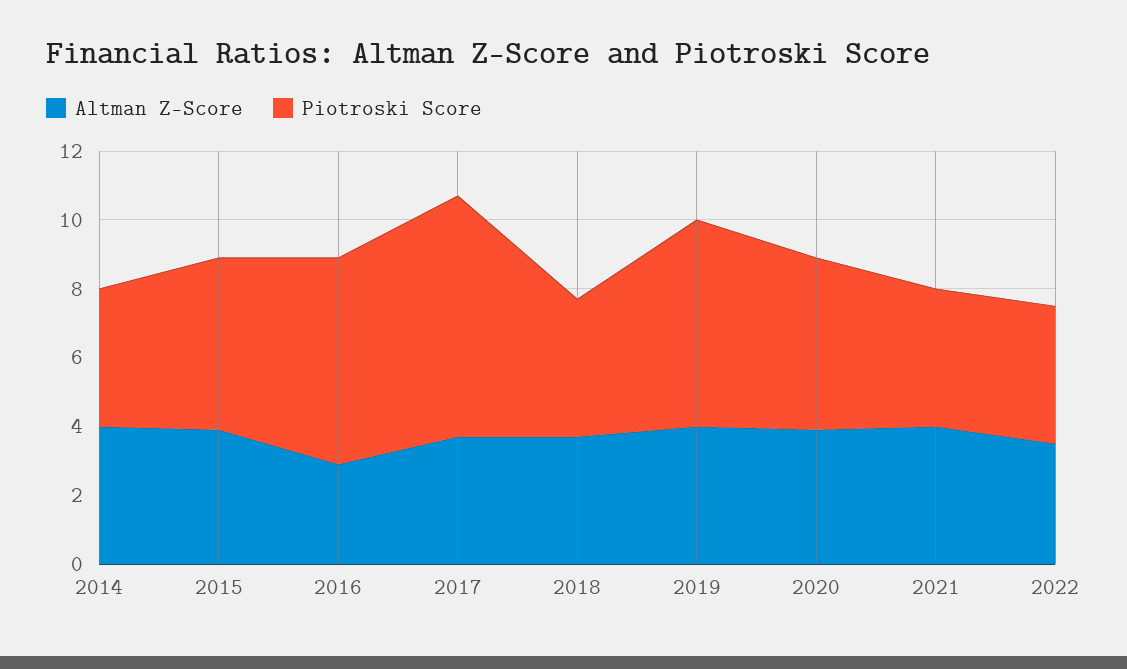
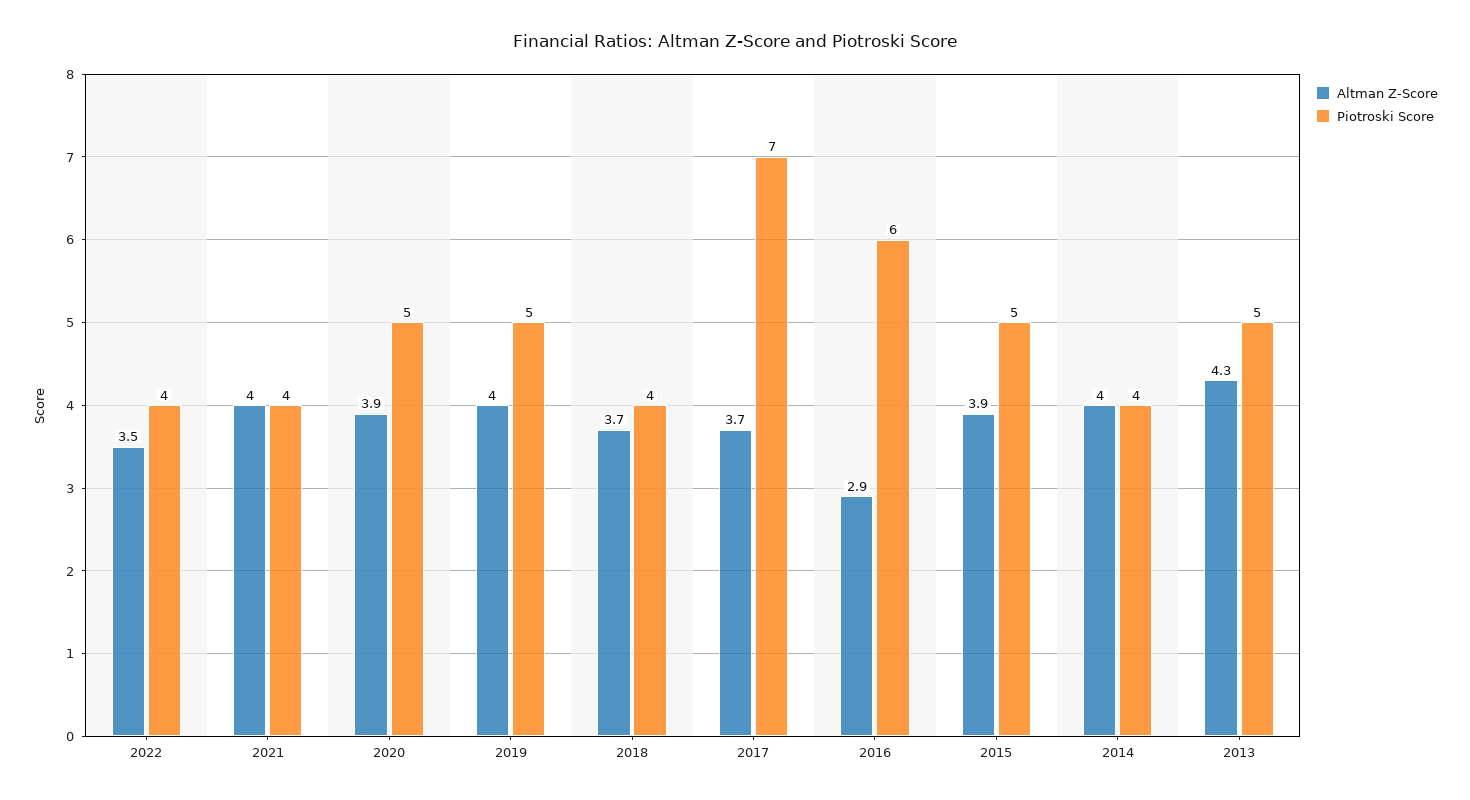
  {
    "Altman Z-Score": {
      "2014": 4,
      "2015": 3.9,
      "2016": 2.9,
      "2017": 3.7,
      "2018": 3.7,
      "2019": 4,
      "2020": 3.9,
      "2021": 4,
-     "2022": 3.5
+     "2022": 3.5,
+     "2013": 4.3
    },
    "Piotroski Score": {
      "2014": 4,
      "2015": 5,
      "2016": 6,
      "2017": 7,
      "2018": 4,
-     "2019": 6,
+     "2019": 5,
      "2020": 5,
      "2021": 4,
-     "2022": 4
+     "2022": 4,
+     "2013": 5
    }
  }

